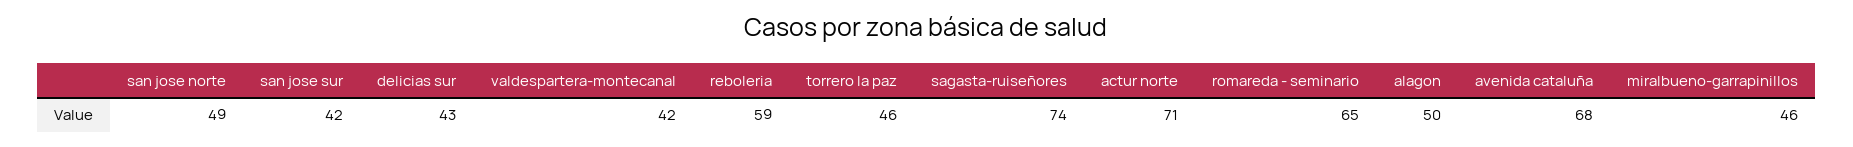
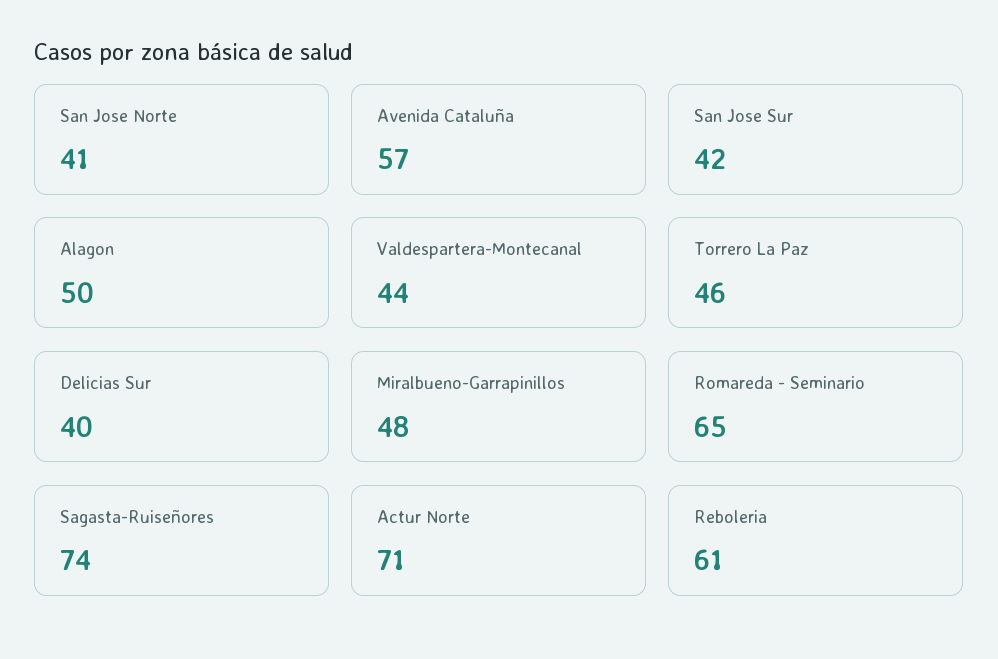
  {
-   "san jose norte": 49,
+   "san jose norte": 41,
    "san jose sur": 42,
-   "delicias sur": 43,
+   "delicias sur": 40,
-   "valdespartera-montecanal": 42,
+   "valdespartera-montecanal": 44,
-   "reboleria": 59,
+   "reboleria": 61,
    "torrero la paz": 46,
    "sagasta-ruiseñores": 74,
    "actur norte": 71,
    "romareda - seminario": 65,
    "alagon": 50,
-   "avenida cataluña": 68,
+   "avenida cataluña": 57,
-   "miralbueno-garrapinillos": 46
+   "miralbueno-garrapinillos": 48
  }

